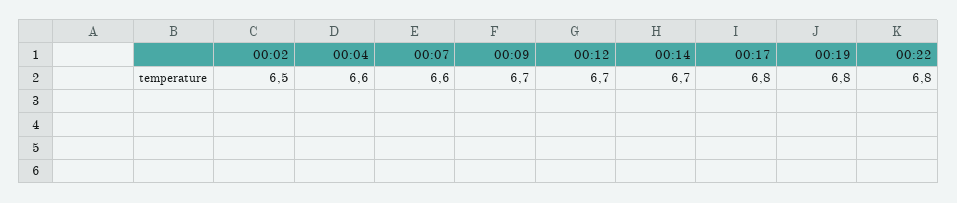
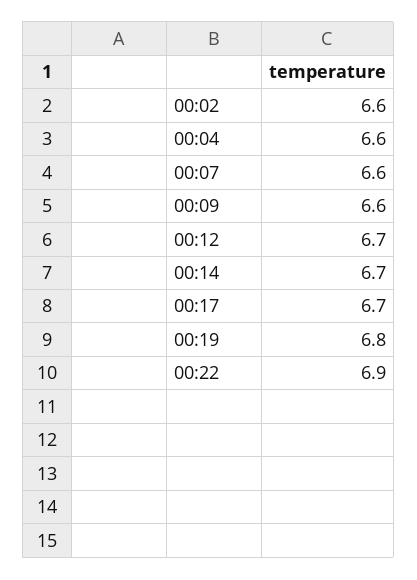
  {
-   "00:02": 6.5,
+   "00:02": 6.6,
    "00:04": 6.6,
    "00:07": 6.6,
-   "00:09": 6.7,
+   "00:09": 6.6,
    "00:12": 6.7,
    "00:14": 6.7,
-   "00:17": 6.8,
+   "00:17": 6.7,
    "00:19": 6.8,
-   "00:22": 6.8
+   "00:22": 6.9
  }

